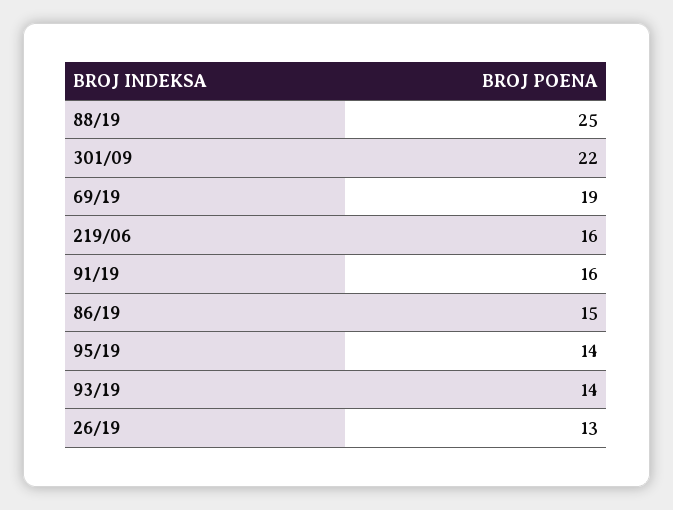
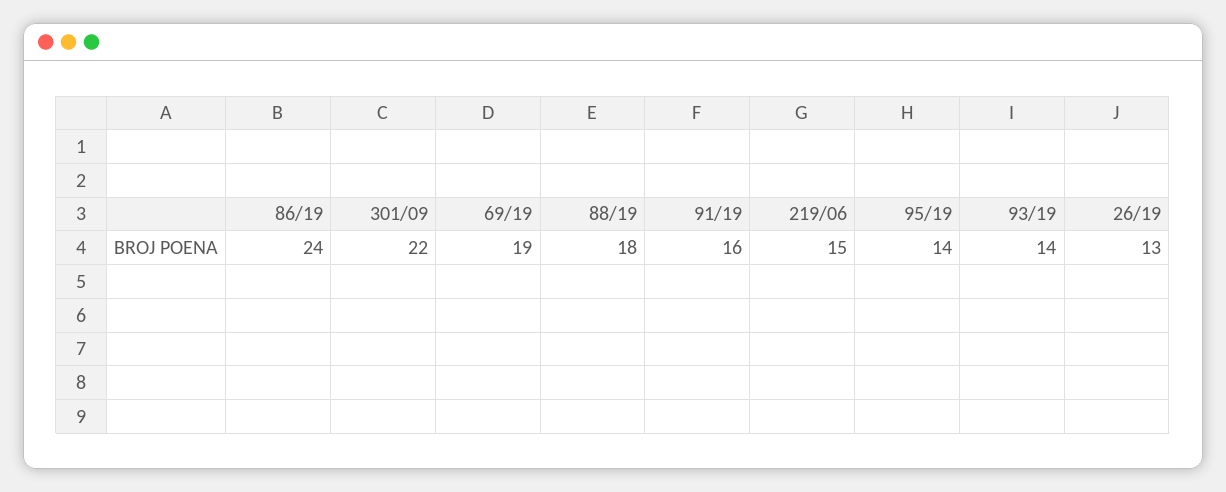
  {
-   "88/19": 25,
+   "88/19": 18,
    "301/09": 22,
    "69/19": 19,
-   "219/06": 16,
+   "219/06": 15,
    "91/19": 16,
-   "86/19": 15,
+   "86/19": 24,
    "95/19": 14,
    "93/19": 14,
    "26/19": 13
  }

